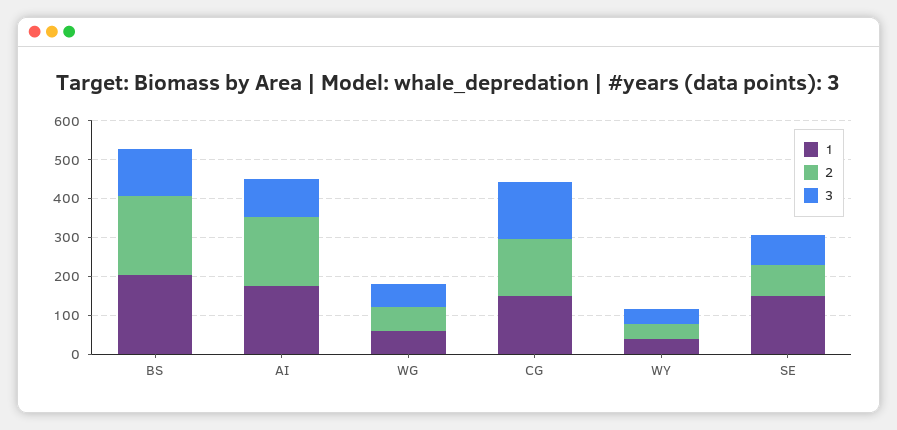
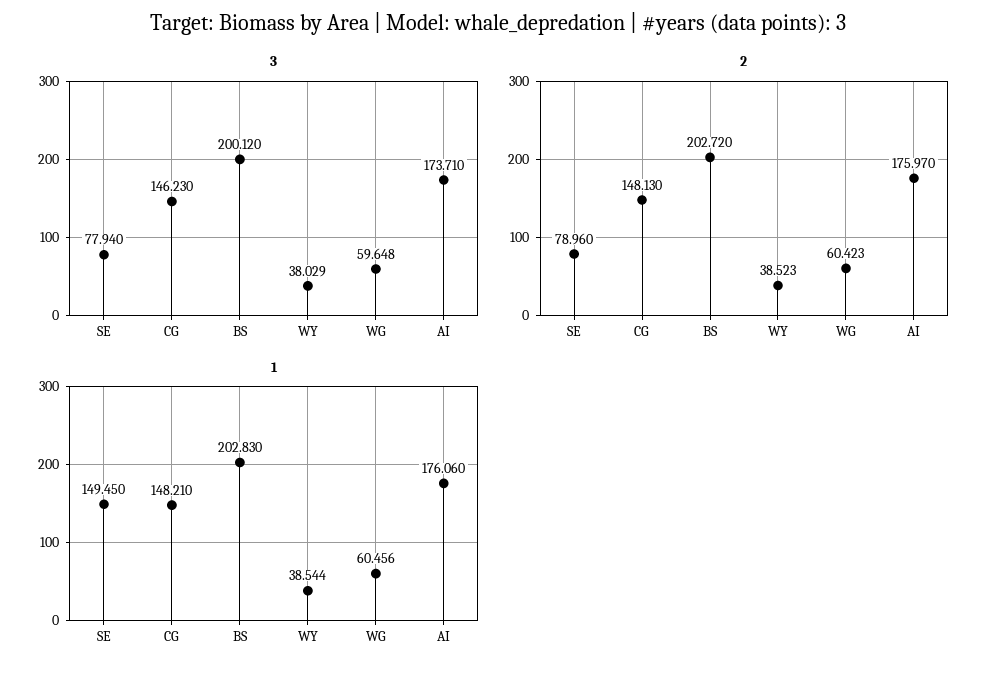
  {
    "1": {
      "BS": 202.83,
      "AI": 176.06,
      "WG": 60.456,
      "CG": 148.21,
      "WY": 38.544,
      "SE": 149.45
    },
    "2": {
      "BS": 202.72,
      "AI": 175.97,
      "WG": 60.423,
      "CG": 148.13,
      "WY": 38.523,
      "SE": 78.96
    },
    "3": {
-     "BS": 125,
+     "BS": 200.12,
-     "AI": 100,
+     "AI": 173.71,
      "WG": 59.648,
      "CG": 146.23,
      "WY": 38.029,
      "SE": 77.94
    }
  }

